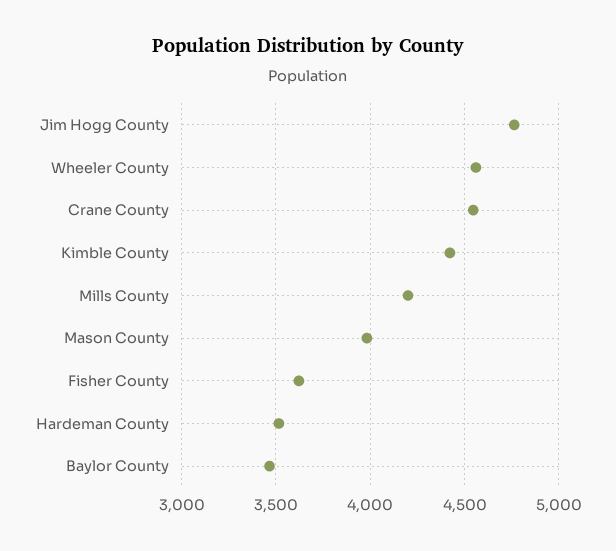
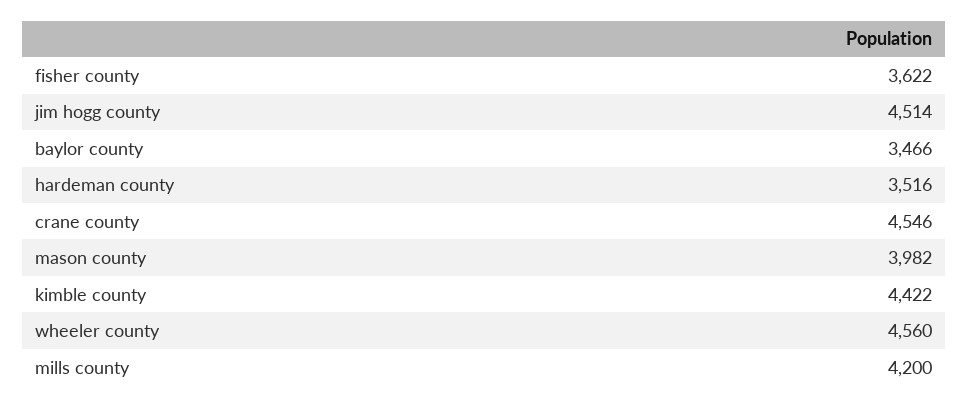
  {
-   "Jim Hogg County": 4750,
+   "Jim Hogg County": 4514,
    "Wheeler County": 4560,
    "Crane County": 4546,
    "Kimble County": 4422,
    "Mills County": 4200,
    "Mason County": 3982,
    "Fisher County": 3622,
    "Hardeman County": 3516,
    "Baylor County": 3466
  }

